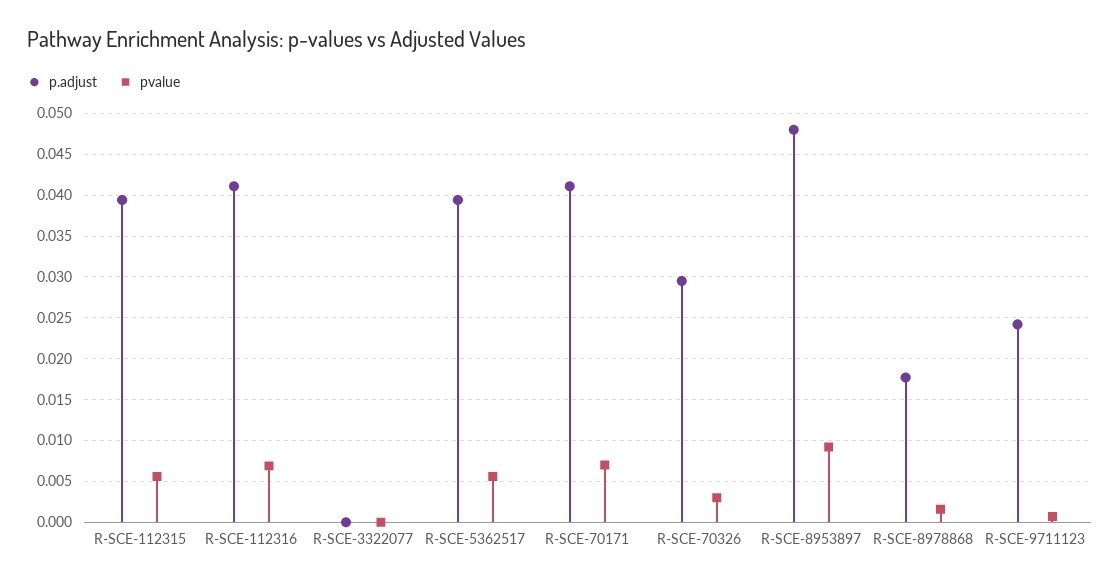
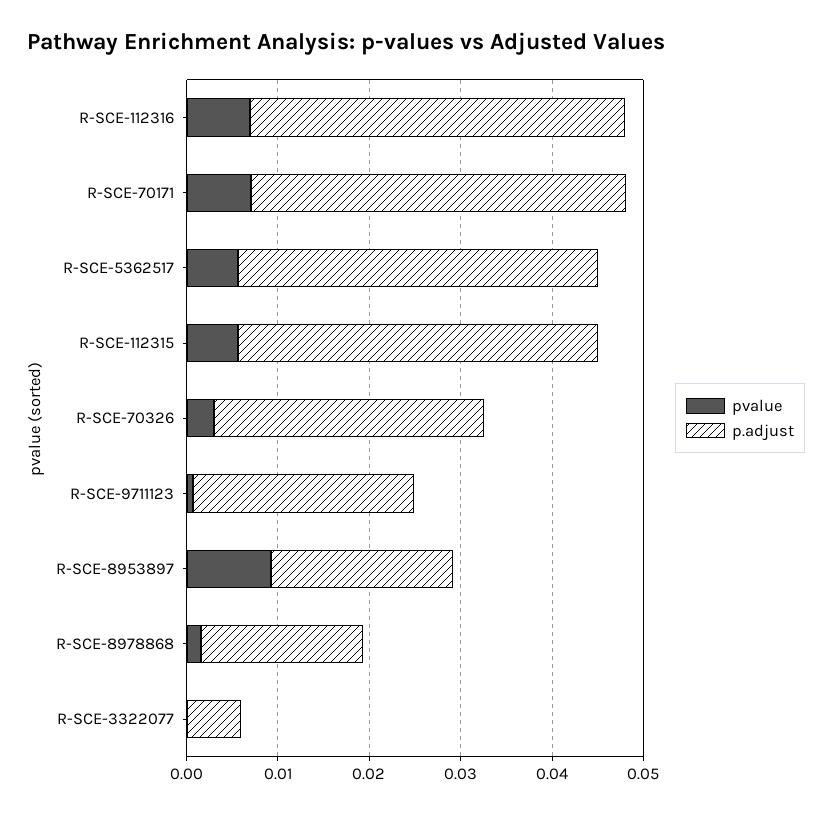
  {
    "p.adjust": {
      "R-SCE-112315": 0.039,
      "R-SCE-112316": 0.041,
-     "R-SCE-3322077": 0,
+     "R-SCE-3322077": 0.006,
      "R-SCE-5362517": 0.039,
      "R-SCE-70171": 0.041,
      "R-SCE-70326": 0.03,
-     "R-SCE-8953897": 0.048,
+     "R-SCE-8953897": 0.02,
      "R-SCE-8978868": 0.018,
      "R-SCE-9711123": 0.024
    },
    "pvalue": {
      "R-SCE-112315": 0.006,
      "R-SCE-112316": 0.007,
      "R-SCE-3322077": 0,
      "R-SCE-5362517": 0.006,
      "R-SCE-70171": 0.007,
      "R-SCE-70326": 0.003,
      "R-SCE-8953897": 0.009,
      "R-SCE-8978868": 0.002,
      "R-SCE-9711123": 0.001
    }
  }

